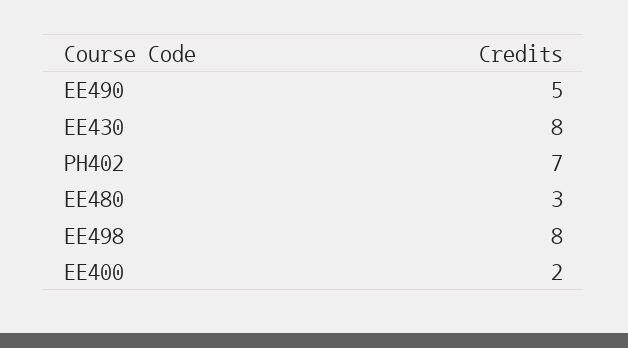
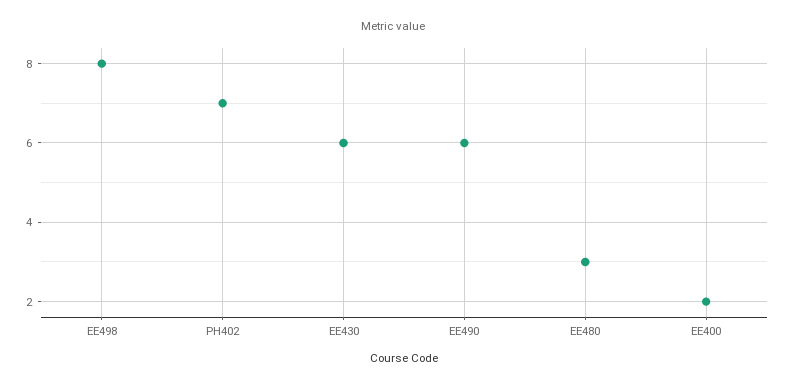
  {
-   "EE490": 5,
+   "EE490": 6,
-   "EE430": 8,
+   "EE430": 6,
    "PH402": 7,
    "EE480": 3,
    "EE498": 8,
    "EE400": 2
  }

